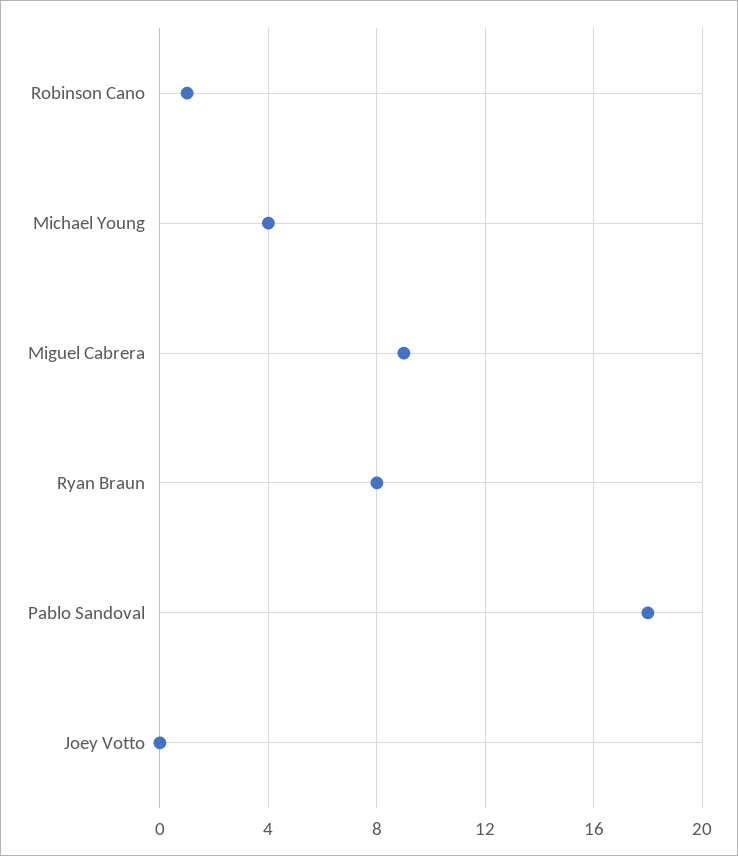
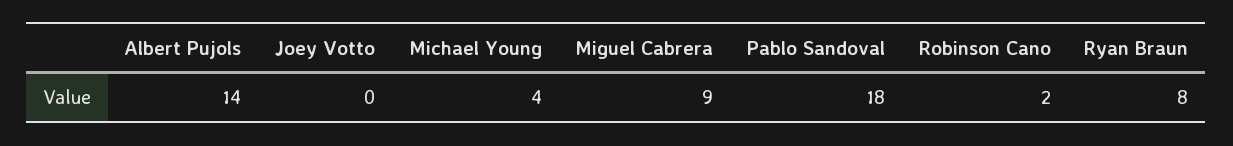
  {
-   "Robinson Cano": 1,
+   "Robinson Cano": 2,
    "Michael Young": 4,
    "Miguel Cabrera": 9,
    "Ryan Braun": 8,
    "Pablo Sandoval": 18,
-   "Joey Votto": 0
+   "Joey Votto": 0,
+   "Albert Pujols": 14
  }

